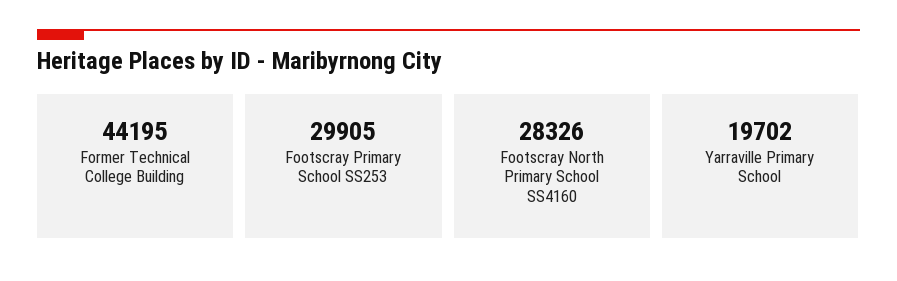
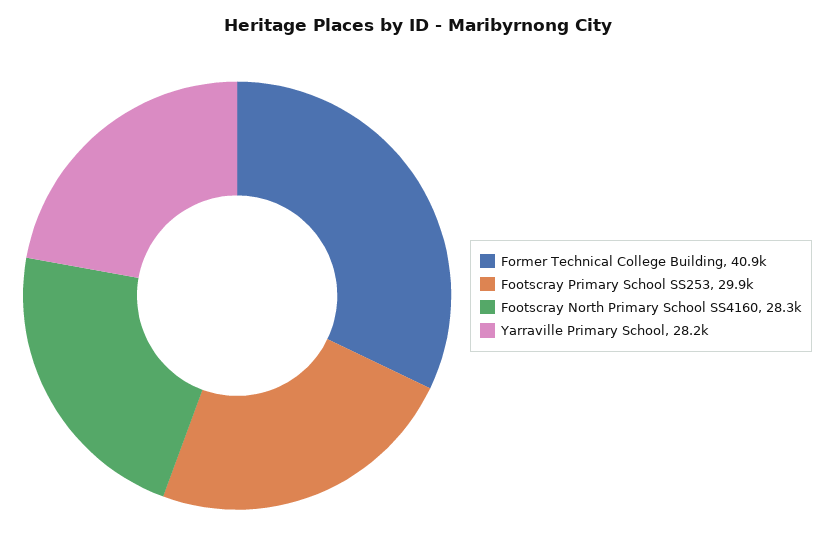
  {
-   "Former Technical College Building": 44195,
+   "Former Technical College Building": 40900,
    "Footscray Primary School SS253": 29905,
    "Footscray North Primary School SS4160": 28326,
-   "Yarraville Primary School": 19702
+   "Yarraville Primary School": 28200
  }

